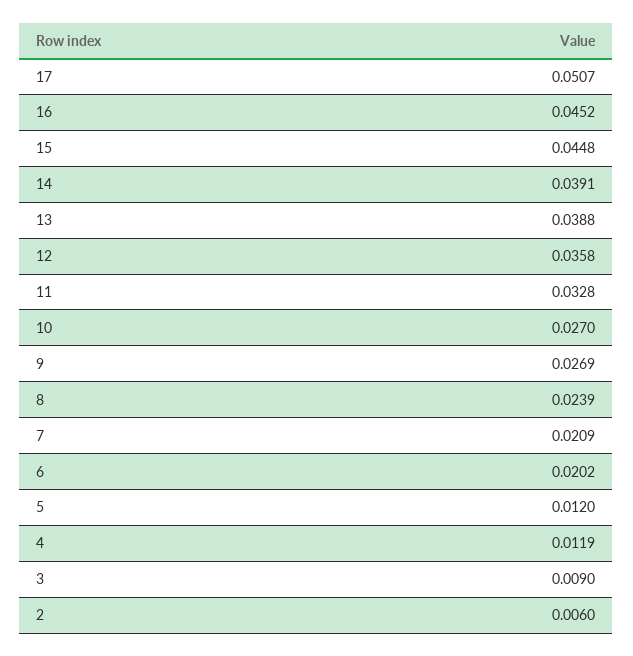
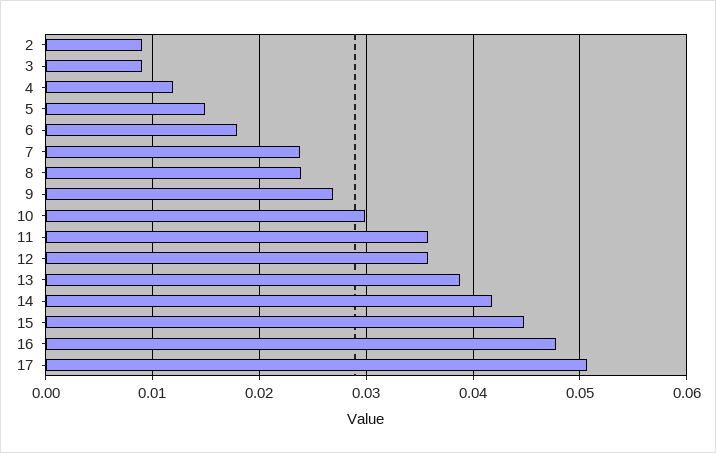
  {
    "17": 0.0507,
-   "16": 0.0452,
+   "16": 0.048,
    "15": 0.0448,
-   "14": 0.0391,
+   "14": 0.042,
    "13": 0.0388,
    "12": 0.0358,
-   "11": 0.0328,
+   "11": 0.036,
-   "10": 0.027,
+   "10": 0.03,
    "9": 0.0269,
    "8": 0.0239,
-   "7": 0.0209,
+   "7": 0.024,
-   "6": 0.0202,
+   "6": 0.018,
-   "5": 0.012,
+   "5": 0.015,
    "4": 0.0119,
    "3": 0.009,
-   "2": 0.006
+   "2": 0.009
  }

